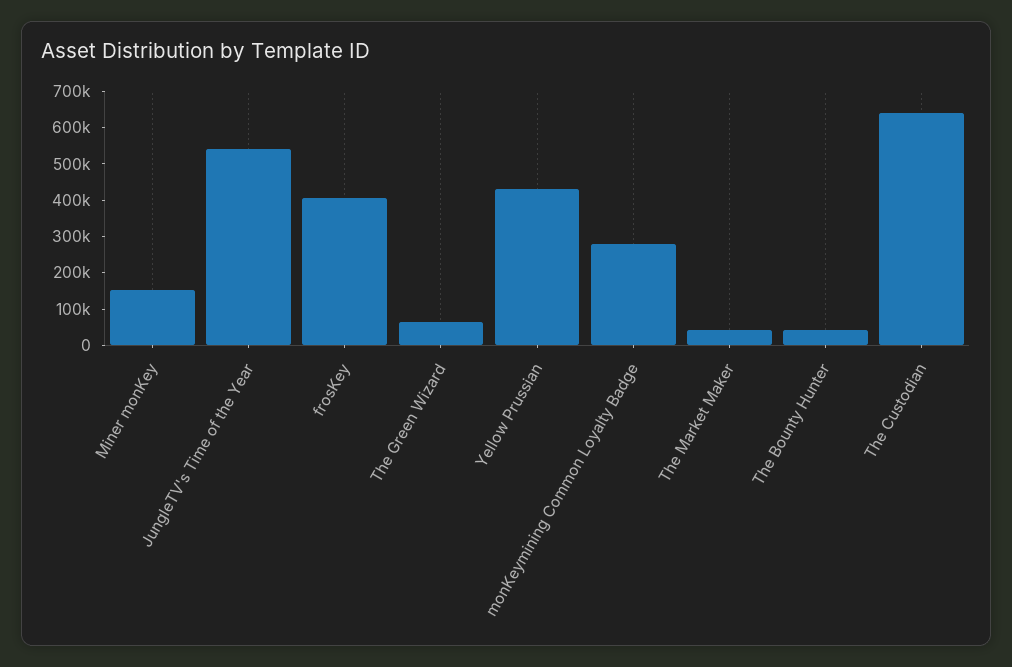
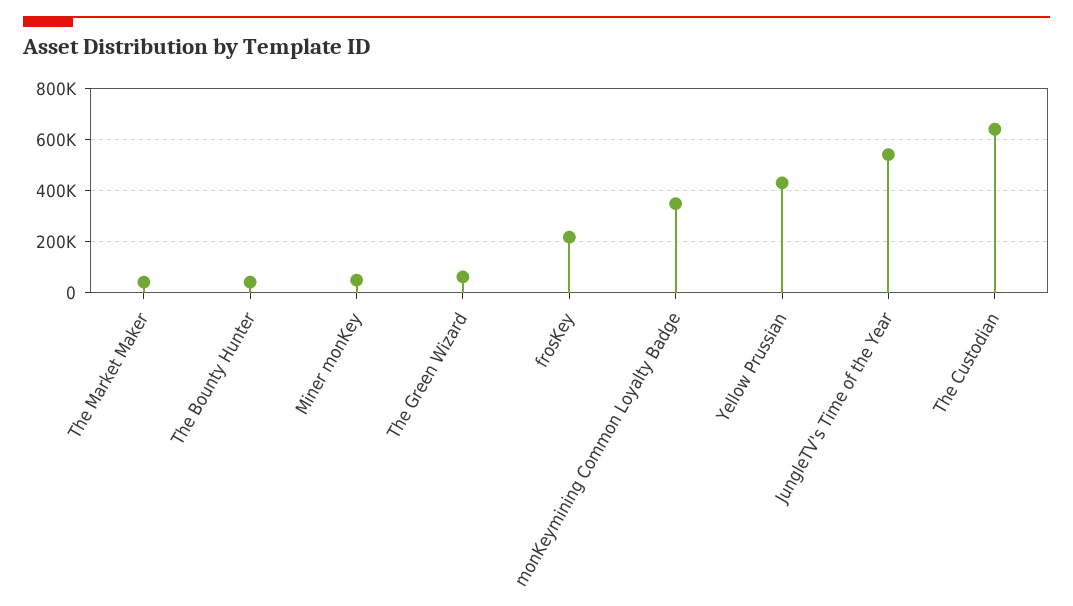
  {
-   "Miner monKey": 150000,
+   "Miner monKey": 50000,
    "JungleTV's Time of the Year": 550000,
-   "frosKey": 400000,
+   "frosKey": 225000,
    "The Green Wizard": 75000,
    "Yellow Prussian": 425000,
-   "monKeymining Common Loyalty Badge": 275000,
+   "monKeymining Common Loyalty Badge": 350000,
    "The Market Maker": 50000,
    "The Bounty Hunter": 50000,
    "The Custodian": 650000
  }

